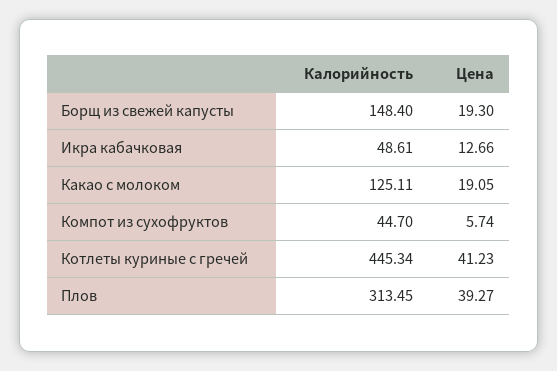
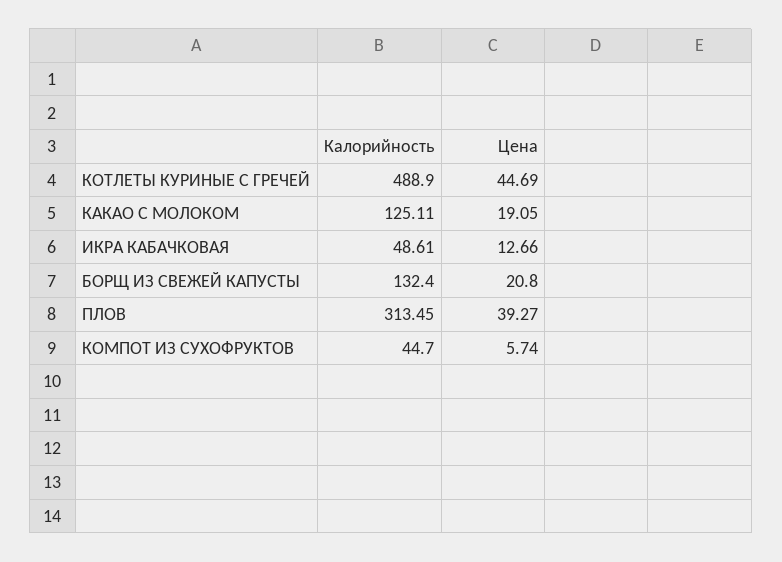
  {
    "Калорийность": {
-     "Борщ из свежей капусты": 148.4,
+     "Борщ из свежей капусты": 132.4,
      "Икра кабачковая": 48.61,
      "Какао с молоком": 125.11,
      "Компот из сухофруктов": 44.7,
-     "Котлеты куриные с гречей": 445.34,
+     "Котлеты куриные с гречей": 488.9,
      "Плов": 313.45
    },
    "Цена": {
-     "Борщ из свежей капусты": 19.3,
+     "Борщ из свежей капусты": 20.8,
      "Икра кабачковая": 12.66,
      "Какао с молоком": 19.05,
      "Компот из сухофруктов": 5.74,
-     "Котлеты куриные с гречей": 41.23,
+     "Котлеты куриные с гречей": 44.69,
      "Плов": 39.27
    }
  }

